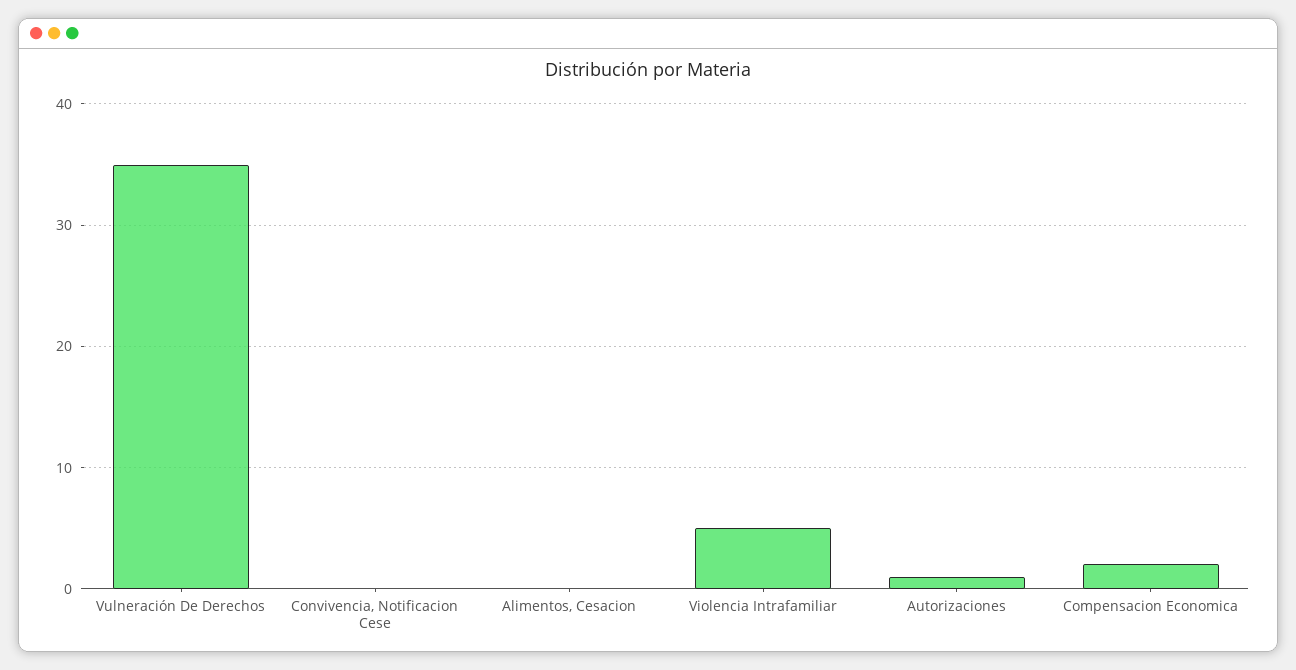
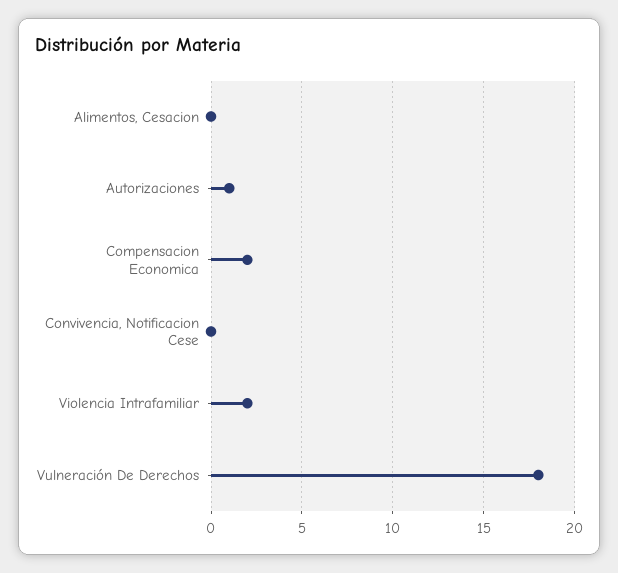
  {
-   "Vulneración De Derechos": 35,
+   "Vulneración De Derechos": 18,
    "Convivencia, Notificacion Cese": 0,
    "Alimentos, Cesacion": 0,
-   "Violencia Intrafamiliar": 5,
+   "Violencia Intrafamiliar": 2,
    "Autorizaciones": 1,
    "Compensacion Economica": 2
  }

